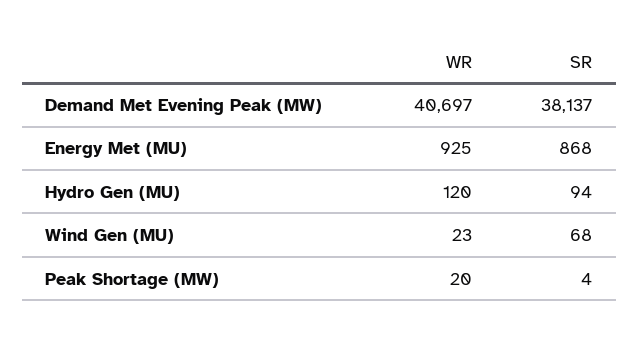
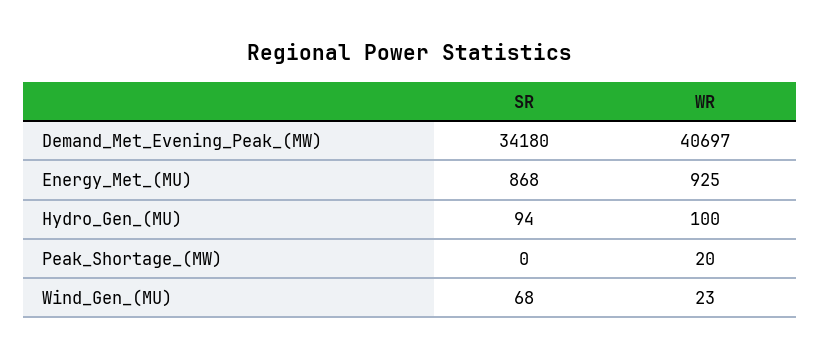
  {
    "WR": {
      "Demand Met Evening Peak (MW)": 40697,
      "Energy Met (MU)": 925,
-     "Hydro Gen (MU)": 120,
+     "Hydro Gen (MU)": 100,
      "Wind Gen (MU)": 23,
      "Peak Shortage (MW)": 20
    },
    "SR": {
-     "Demand Met Evening Peak (MW)": 38137,
+     "Demand Met Evening Peak (MW)": 34180,
      "Energy Met (MU)": 868,
      "Hydro Gen (MU)": 94,
      "Wind Gen (MU)": 68,
-     "Peak Shortage (MW)": 4
+     "Peak Shortage (MW)": 0
    }
  }

